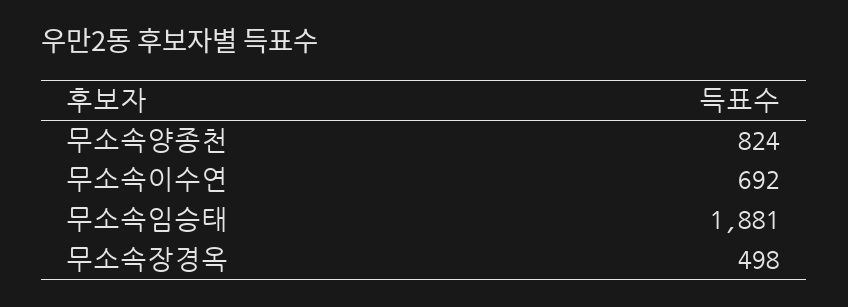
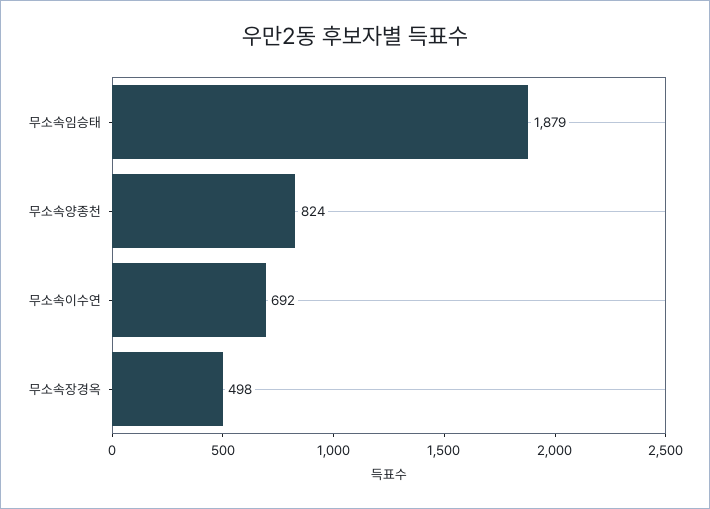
  {
    "무소속양종천": 824,
    "무소속이수연": 692,
-   "무소속임승태": 1881,
+   "무소속임승태": 1879,
    "무소속장경옥": 498
  }

